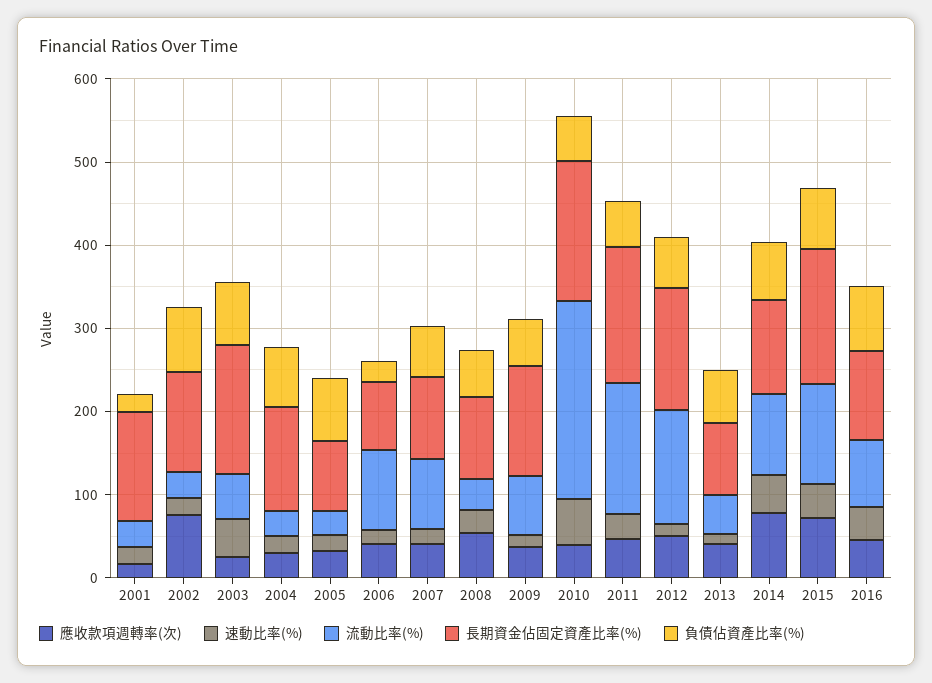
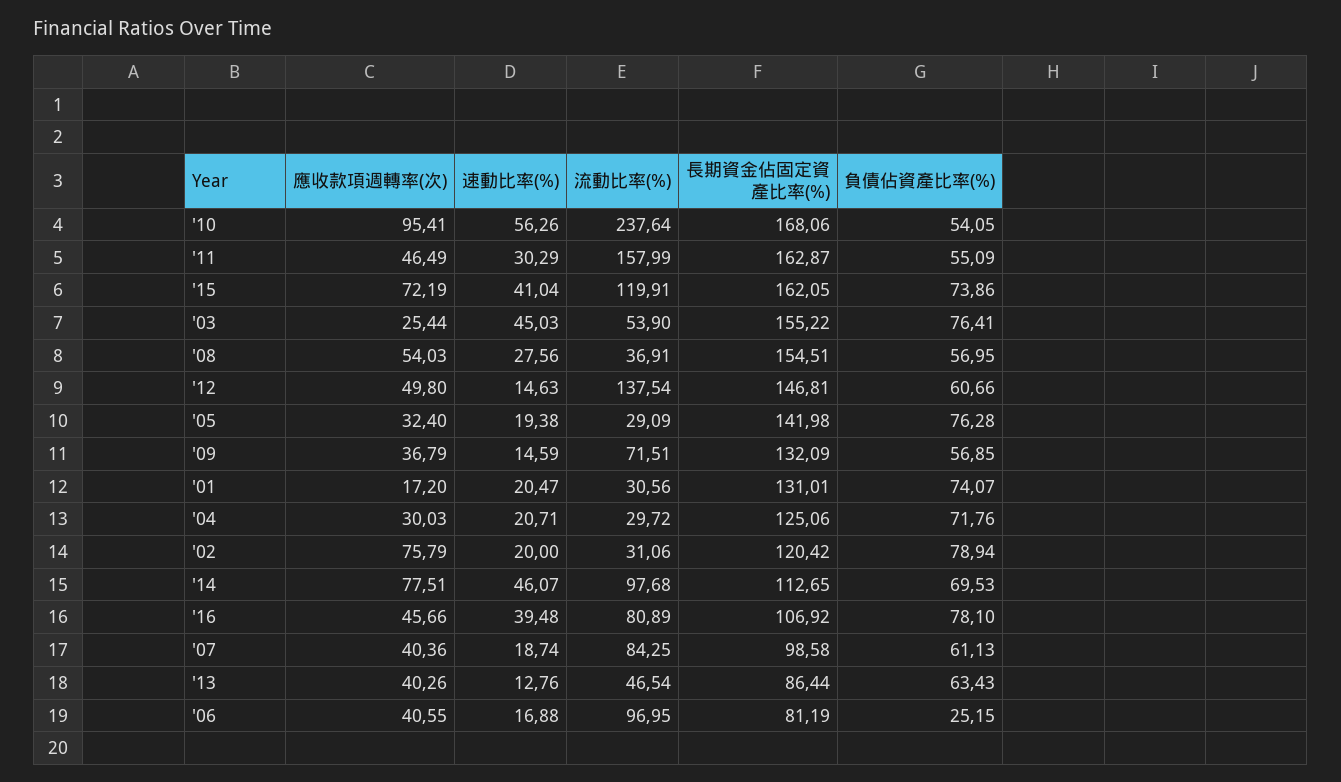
  {
    "應收款項週轉率(次)": {
      "2001": 17.2,
      "2002": 75.79,
      "2003": 25.44,
      "2004": 30.03,
      "2005": 32.4,
      "2006": 40.55,
      "2007": 40.36,
      "2008": 54.03,
      "2009": 36.79,
-     "2010": 40,
+     "2010": 95.41,
      "2011": 46.49,
      "2012": 49.8,
      "2013": 40.26,
      "2014": 77.51,
      "2015": 72.19,
      "2016": 45.66
    },
    "速動比率(%)": {
      "2001": 20.47,
      "2002": 20,
      "2003": 45.03,
      "2004": 20.71,
      "2005": 19.38,
      "2006": 16.88,
      "2007": 18.74,
      "2008": 27.56,
      "2009": 14.59,
      "2010": 56.26,
      "2011": 30.29,
      "2012": 14.63,
      "2013": 12.76,
      "2014": 46.07,
      "2015": 41.04,
      "2016": 39.48
    },
    "流動比率(%)": {
      "2001": 30.56,
      "2002": 31.06,
      "2003": 53.9,
      "2004": 29.72,
      "2005": 29.09,
      "2006": 96.95,
      "2007": 84.25,
      "2008": 36.91,
      "2009": 71.51,
      "2010": 237.64,
      "2011": 157.99,
      "2012": 137.54,
      "2013": 46.54,
      "2014": 97.68,
      "2015": 119.91,
      "2016": 80.89
    },
    "長期資金佔固定資產比率(%)": {
      "2001": 131.01,
      "2002": 120.42,
      "2003": 155.22,
      "2004": 125.06,
-     "2005": 80,
+     "2005": 141.98,
      "2006": 81.19,
      "2007": 98.58,
-     "2008": 100,
+     "2008": 154.51,
      "2009": 132.09,
      "2010": 168.06,
      "2011": 162.87,
      "2012": 146.81,
      "2013": 86.44,
      "2014": 112.65,
      "2015": 162.05,
      "2016": 106.92
    },
    "負債佔資產比率(%)": {
-     "2001": 20,
+     "2001": 74.07,
      "2002": 78.94,
      "2003": 76.41,
      "2004": 71.76,
      "2005": 76.28,
      "2006": 25.15,
      "2007": 61.13,
      "2008": 56.95,
      "2009": 56.85,
      "2010": 54.05,
      "2011": 55.09,
      "2012": 60.66,
      "2013": 63.43,
      "2014": 69.53,
      "2015": 73.86,
      "2016": 78.1
    }
  }

